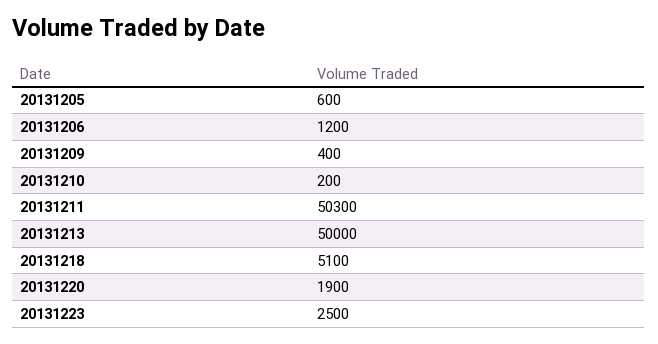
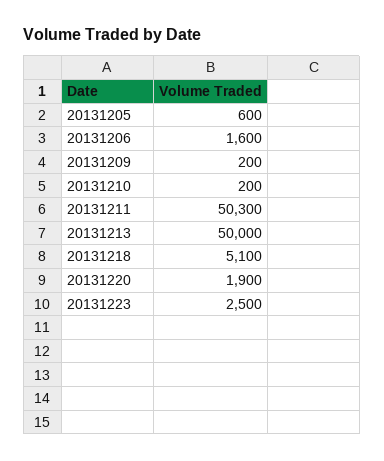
  {
    "20131205": 600,
-   "20131206": 1200,
+   "20131206": 1600,
-   "20131209": 400,
+   "20131209": 200,
    "20131210": 200,
    "20131211": 50300,
    "20131213": 50000,
    "20131218": 5100,
    "20131220": 1900,
    "20131223": 2500
  }

